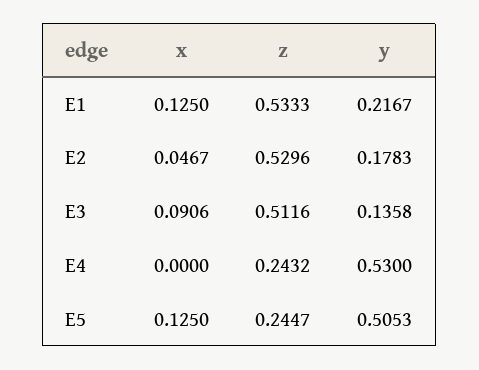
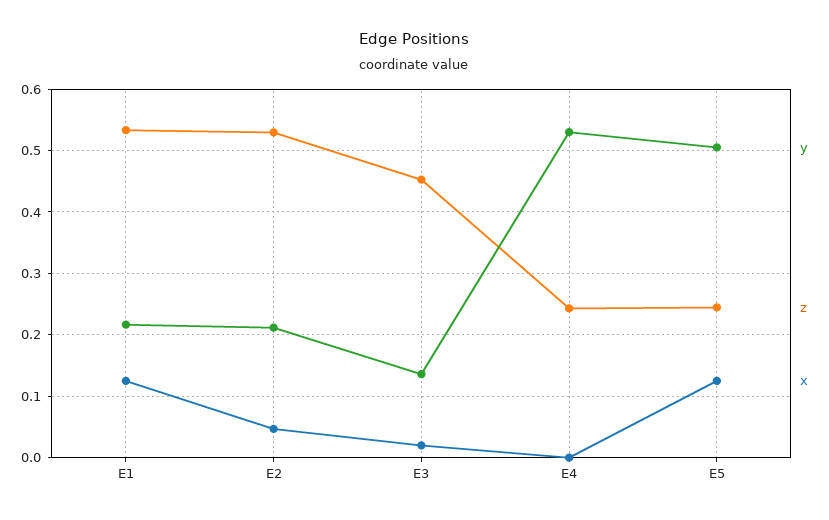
  {
    "x": {
      "E1": 0.125,
      "E2": 0.0467,
-     "E3": 0.0906,
+     "E3": 0.02,
      "E4": 0,
      "E5": 0.125
    },
    "z": {
      "E1": 0.5333,
      "E2": 0.5296,
-     "E3": 0.5116,
+     "E3": 0.45,
      "E4": 0.2432,
      "E5": 0.2447
    },
    "y": {
      "E1": 0.2167,
-     "E2": 0.1783,
+     "E2": 0.21,
      "E3": 0.1358,
      "E4": 0.53,
      "E5": 0.5053
    }
  }

